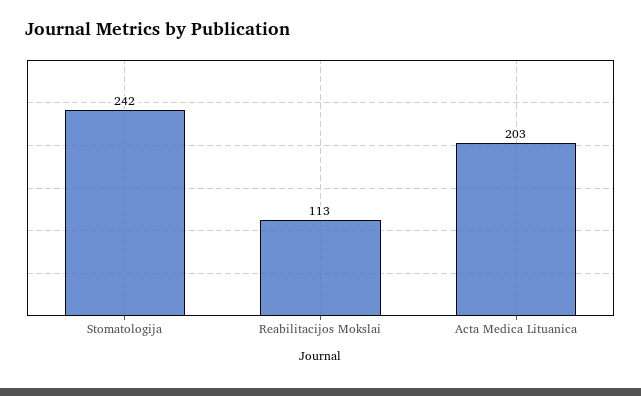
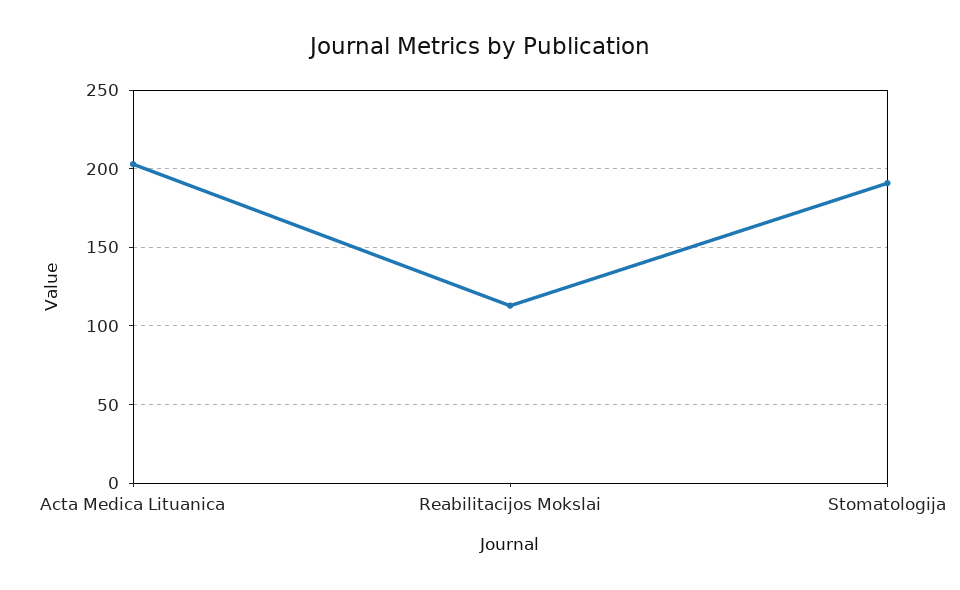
  {
-   "Stomatologija": 242,
+   "Stomatologija": 190,
    "Reabilitacijos Mokslai": 113,
    "Acta Medica Lituanica": 203
  }

